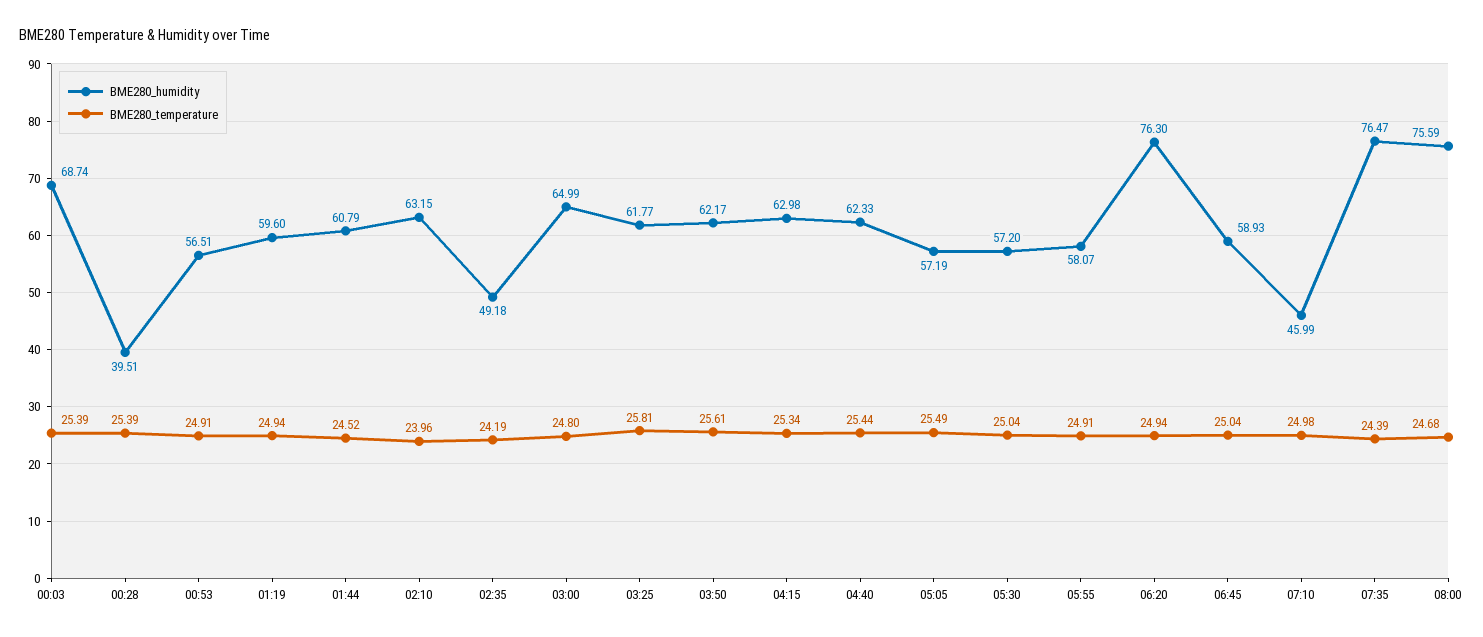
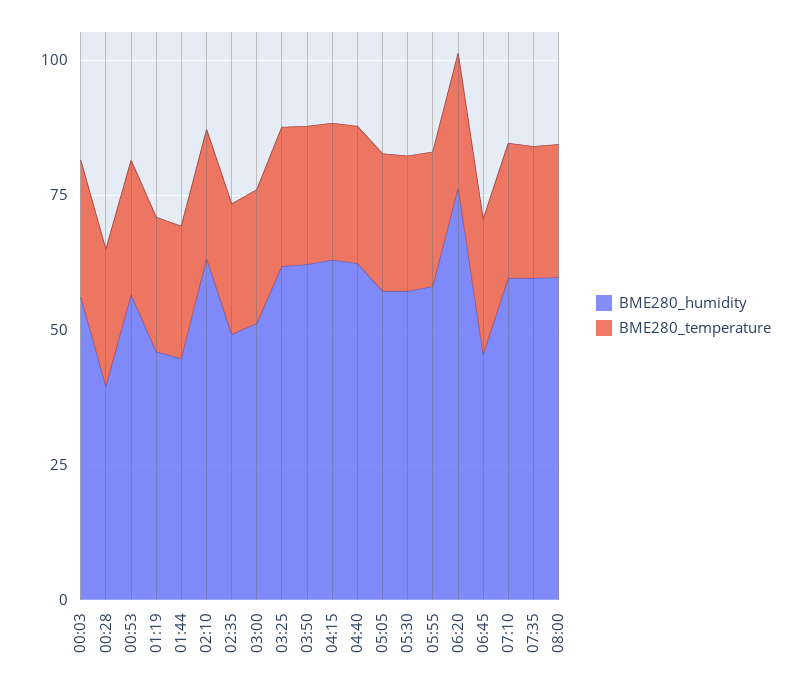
  {
    "BME280_humidity": {
-     "00:03": 68.74,
+     "00:03": 55,
      "00:28": 39.51,
      "00:53": 56.51,
-     "01:19": 59.6,
+     "01:19": 45,
-     "01:44": 60.79,
+     "01:44": 45,
      "02:10": 63.15,
      "02:35": 49.18,
-     "03:00": 64.99,
+     "03:00": 50,
      "03:25": 61.77,
      "03:50": 62.17,
      "04:15": 62.98,
      "04:40": 62.33,
      "05:05": 57.19,
      "05:30": 57.2,
      "05:55": 58.07,
      "06:20": 76.3,
-     "06:45": 58.93,
+     "06:45": 45,
-     "07:10": 45.99,
+     "07:10": 60,
-     "07:35": 76.47,
+     "07:35": 60,
-     "08:00": 75.59
+     "08:00": 60
    },
    "BME280_temperature": {
      "00:03": 25.39,
      "00:28": 25.39,
      "00:53": 24.91,
      "01:19": 24.94,
      "01:44": 24.52,
      "02:10": 23.96,
      "02:35": 24.19,
      "03:00": 24.8,
      "03:25": 25.81,
      "03:50": 25.61,
      "04:15": 25.34,
      "04:40": 25.44,
      "05:05": 25.49,
      "05:30": 25.04,
      "05:55": 24.91,
      "06:20": 24.94,
      "06:45": 25.04,
      "07:10": 24.98,
      "07:35": 24.39,
      "08:00": 24.68
    }
  }

